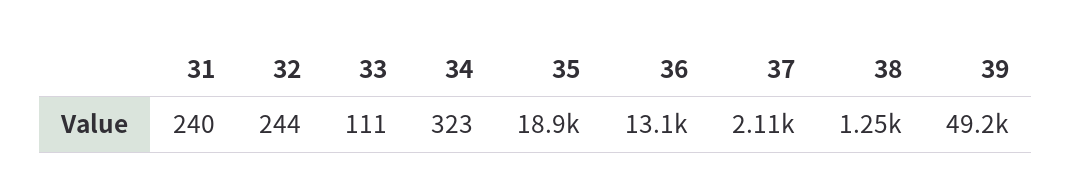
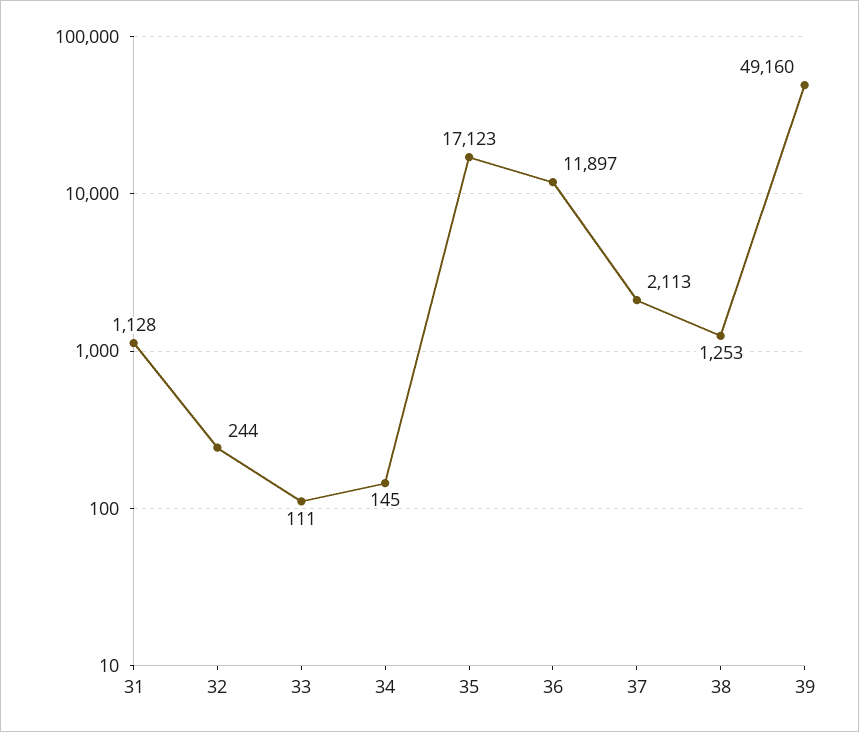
  {
-   "31": 240,
+   "31": 1128,
    "32": 244,
    "33": 111,
-   "34": 323,
+   "34": 145,
-   "35": 18900,
+   "35": 17123,
-   "36": 13100,
+   "36": 11897,
    "37": 2113,
    "38": 1253,
    "39": 49160
  }

